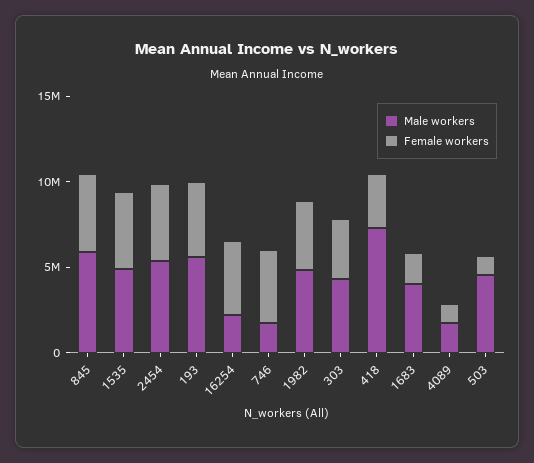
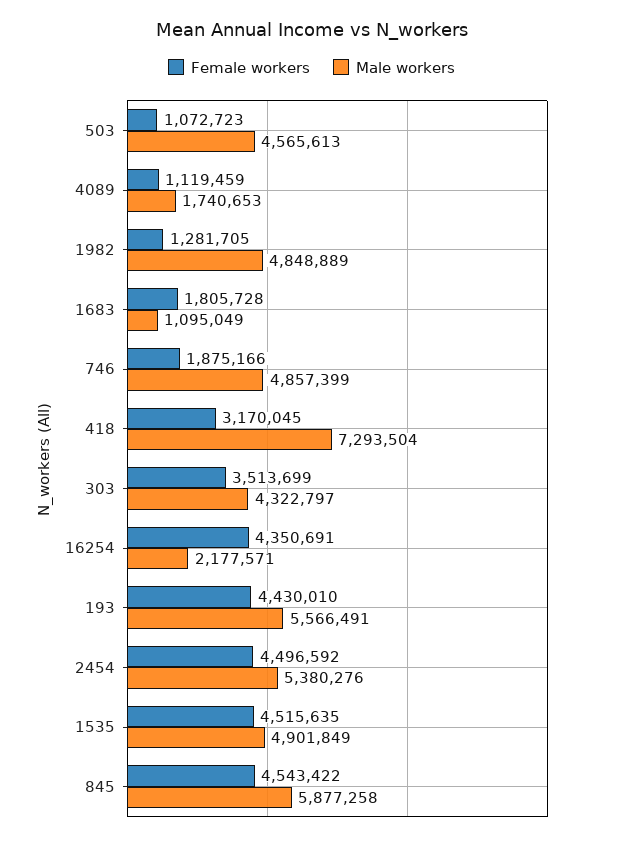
  {
    "Male workers": {
      "845": 5877258,
      "1535": 4901849,
      "2454": 5380276,
      "193": 5566491,
      "16254": 2177571,
-     "746": 2000000,
+     "746": 4857399,
      "1982": 4848889,
      "303": 4322797,
      "418": 7293504,
-     "1683": 4000000,
+     "1683": 1095049,
      "4089": 1740653,
      "503": 4565613
    },
    "Female workers": {
      "845": 4543422,
      "1535": 4515635,
      "2454": 4496592,
      "193": 4430010,
      "16254": 4350691,
-     "746": 4000000,
+     "746": 1875166,
-     "1982": 4000000,
+     "1982": 1281705,
      "303": 3513699,
      "418": 3170045,
      "1683": 1805728,
      "4089": 1119459,
      "503": 1072723
    }
  }

